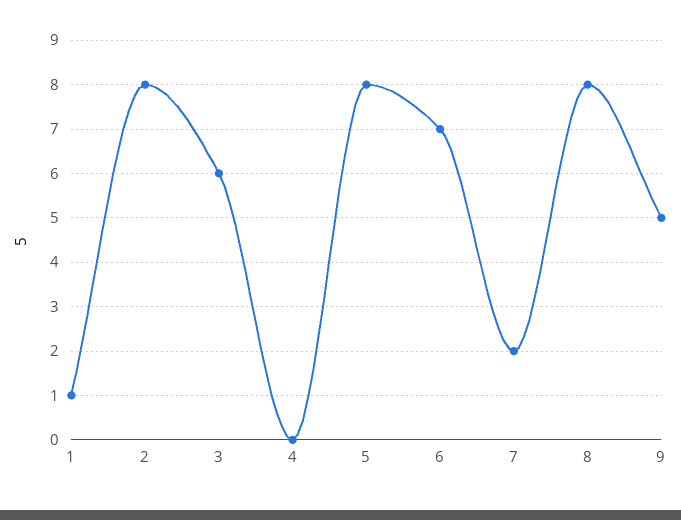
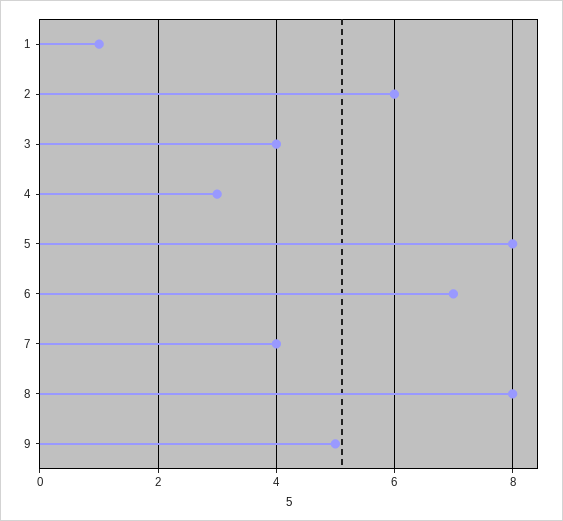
  {
    "1": 1,
-   "2": 8,
+   "2": 6,
-   "3": 6,
+   "3": 4,
-   "4": 0,
+   "4": 3,
    "5": 8,
    "6": 7,
-   "7": 2,
+   "7": 4,
    "8": 8,
    "9": 5
  }

